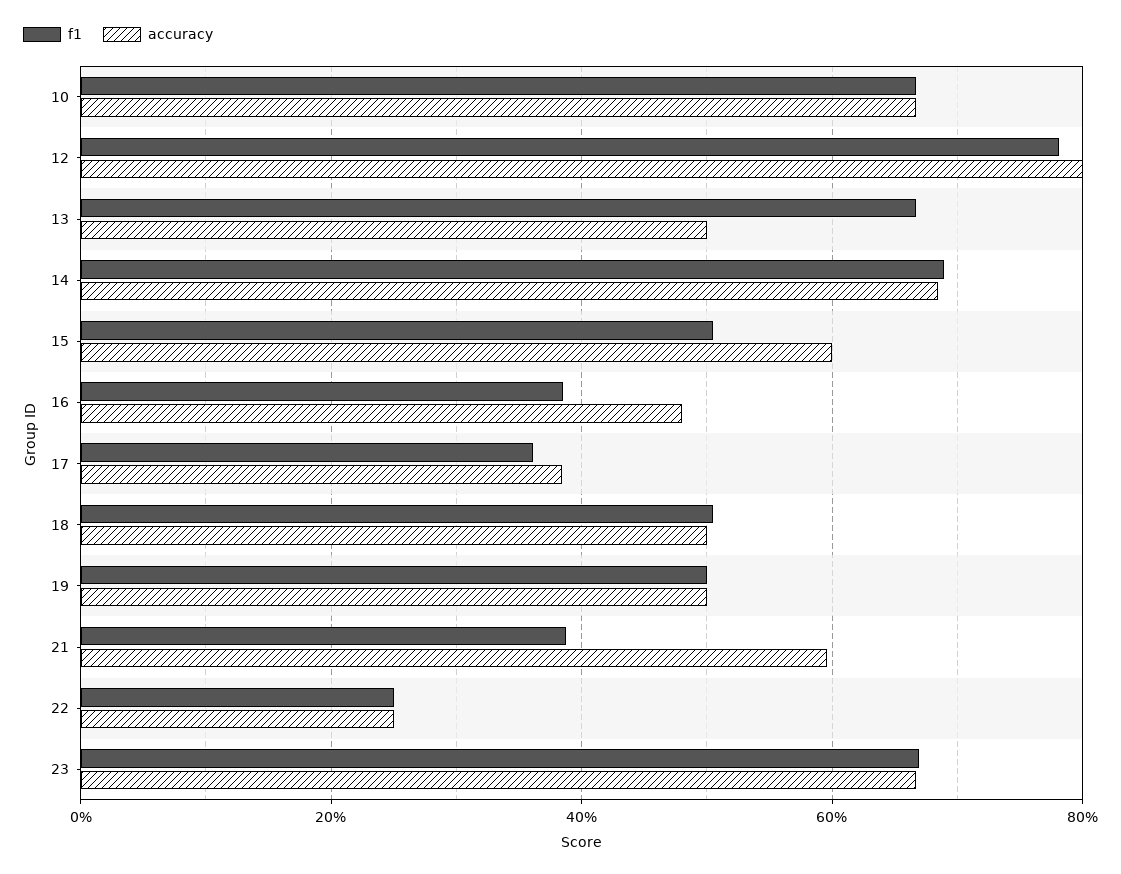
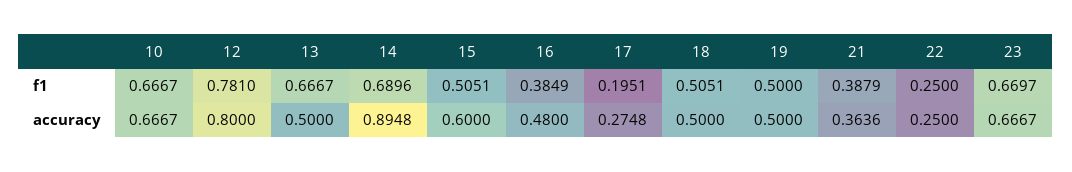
  {
    "f1": {
      "10": 0.6667,
      "12": 0.781,
      "13": 0.6667,
      "14": 0.6896,
      "15": 0.5051,
      "16": 0.3849,
-     "17": 0.36,
+     "17": 0.1951,
      "18": 0.5051,
      "19": 0.5,
      "21": 0.3879,
      "22": 0.25,
      "23": 0.6697
    },
    "accuracy": {
      "10": 0.6667,
      "12": 0.8,
      "13": 0.5,
-     "14": 0.68,
+     "14": 0.8948,
      "15": 0.6,
      "16": 0.48,
-     "17": 0.38,
+     "17": 0.2748,
      "18": 0.5,
      "19": 0.5,
-     "21": 0.6,
+     "21": 0.3636,
      "22": 0.25,
      "23": 0.6667
    }
  }

